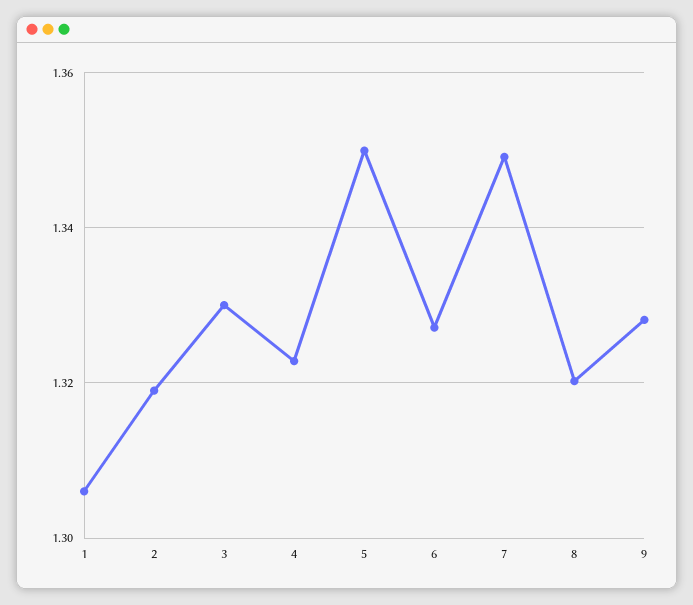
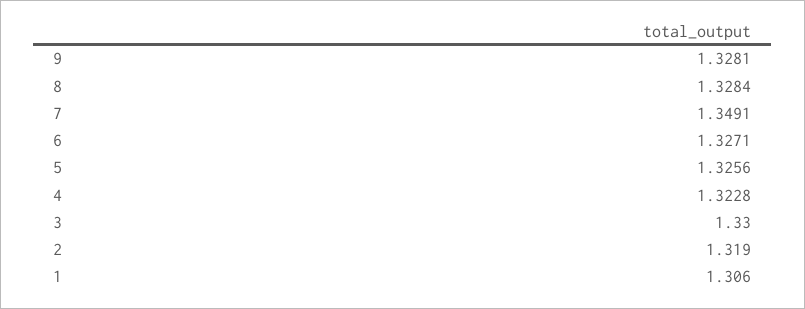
  {
    "1": 1.306,
    "2": 1.319,
    "3": 1.33,
    "4": 1.3228,
-   "5": 1.35,
+   "5": 1.3256,
    "6": 1.3271,
    "7": 1.3491,
-   "8": 1.32,
+   "8": 1.3284,
    "9": 1.3281
  }

